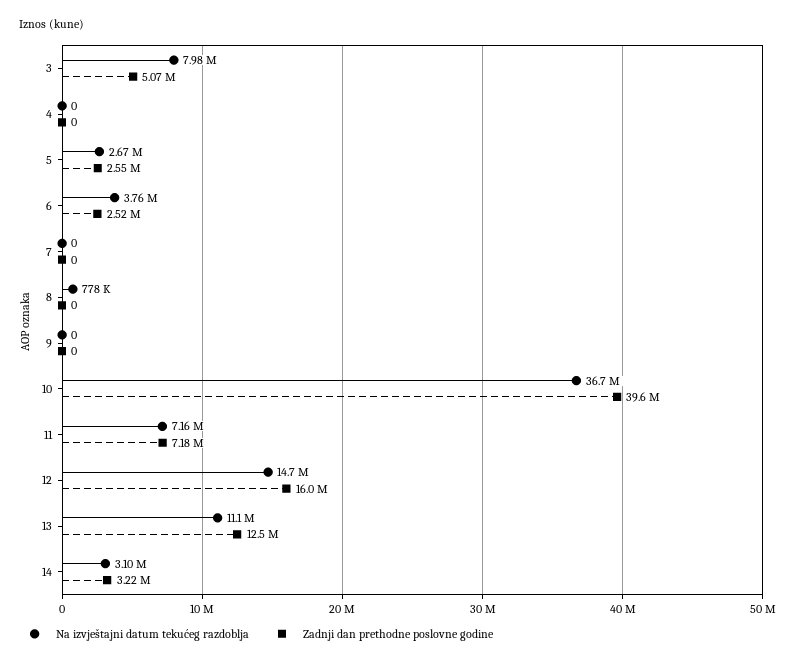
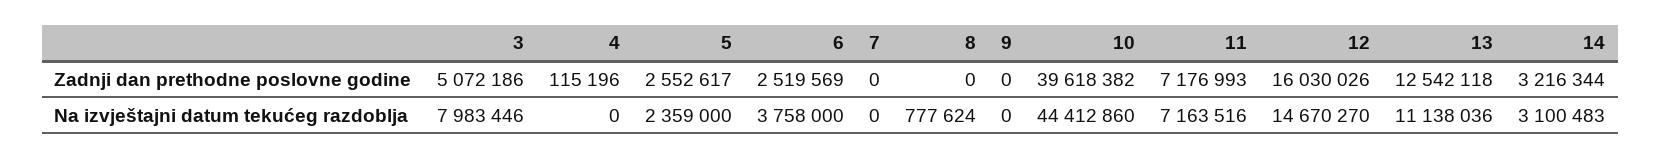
  {
    "Na izvještajni datum tekućeg razdoblja": {
      "3": 7983446,
      "4": 0,
-     "5": 2670000,
+     "5": 2359000,
      "6": 3758000,
      "7": 0,
      "8": 777624,
      "9": 0,
-     "10": 36700000,
+     "10": 44412860,
      "11": 7163516,
      "12": 14670270,
      "13": 11138036,
      "14": 3100483
    },
    "Zadnji dan prethodne poslovne godine": {
      "3": 5072186,
-     "4": 0,
+     "4": 115196,
      "5": 2552617,
      "6": 2519569,
      "7": 0,
      "8": 0,
      "9": 0,
      "10": 39618382,
      "11": 7176993,
      "12": 16030026,
      "13": 12542118,
      "14": 3216344
    }
  }

